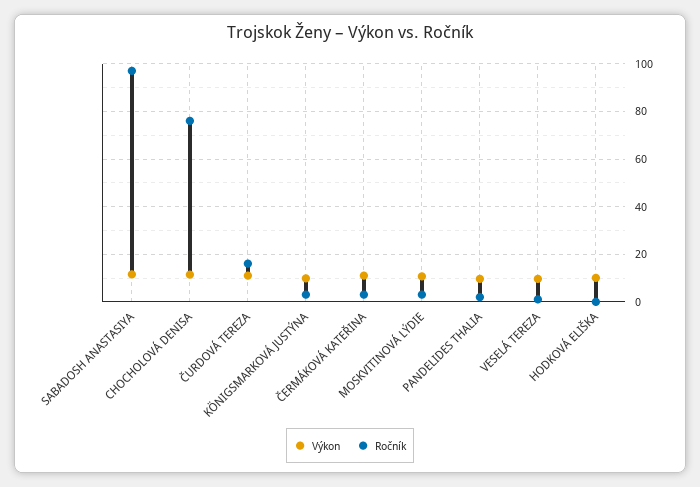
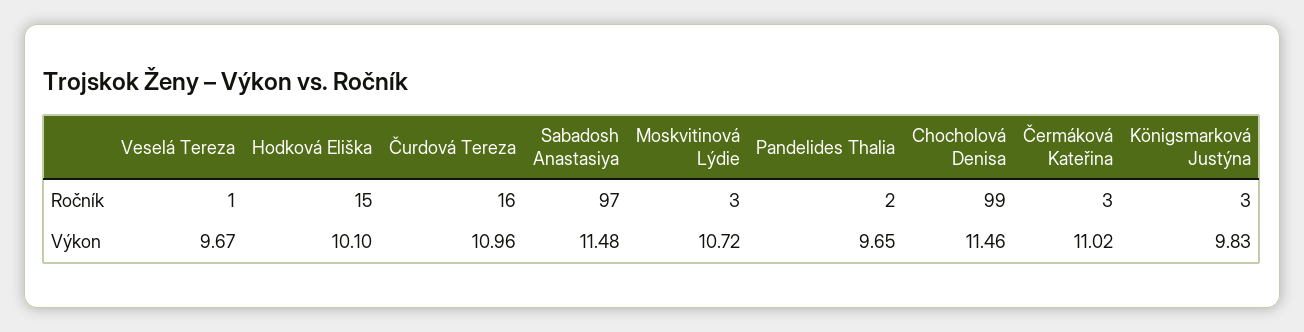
  {
    "Výkon": {
      "SABADOSH ANASTASIYA": 11.48,
      "CHOCHOLOVÁ DENISA": 11.46,
      "ČURDOVÁ TEREZA": 10.96,
      "KÖNIGSMARKOVÁ JUSTÝNA": 9.83,
      "ČERMÁKOVÁ KATEŘINA": 11.02,
      "MOSKVITINOVÁ LÝDIE": 10.72,
      "PANDELIDES THALIA": 9.65,
      "VESELÁ TEREZA": 9.67,
      "HODKOVÁ ELIŠKA": 10.1
    },
    "Ročník": {
      "SABADOSH ANASTASIYA": 97,
-     "CHOCHOLOVÁ DENISA": 75,
+     "CHOCHOLOVÁ DENISA": 99,
      "ČURDOVÁ TEREZA": 16,
      "KÖNIGSMARKOVÁ JUSTÝNA": 3,
      "ČERMÁKOVÁ KATEŘINA": 3,
      "MOSKVITINOVÁ LÝDIE": 3,
      "PANDELIDES THALIA": 2,
      "VESELÁ TEREZA": 1,
-     "HODKOVÁ ELIŠKA": 0
+     "HODKOVÁ ELIŠKA": 15
    }
  }

